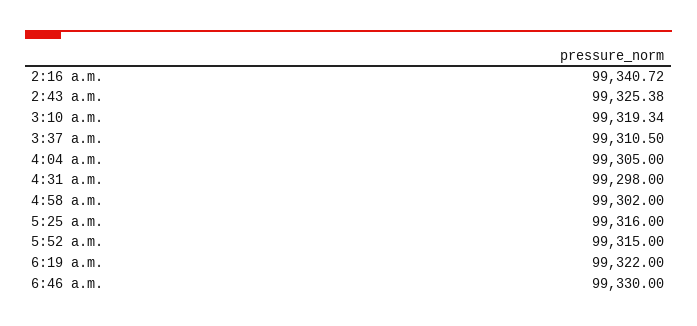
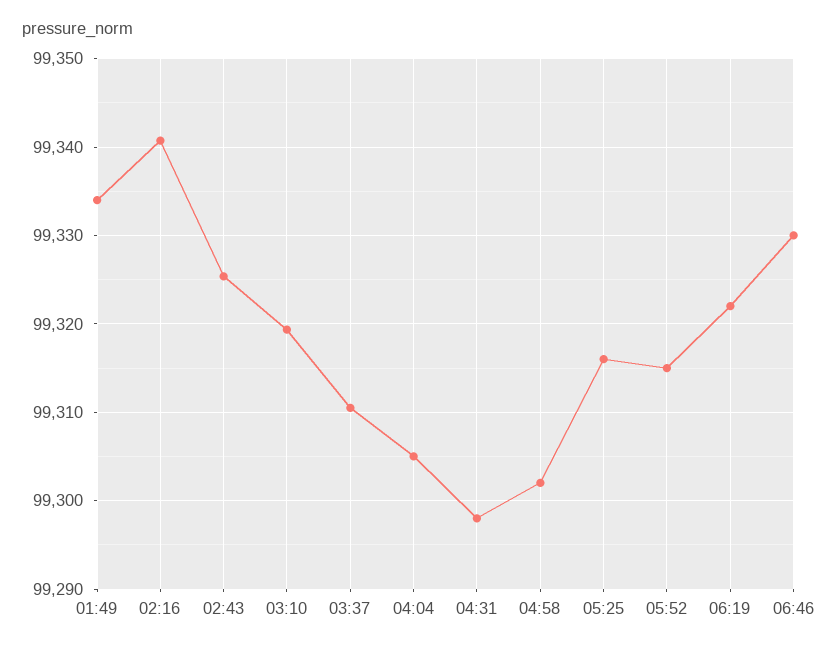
  {
    "2:16 a.m.": 99340.72,
    "2:43 a.m.": 99325.38,
    "3:10 a.m.": 99319.34,
    "3:37 a.m.": 99310.5,
    "4:04 a.m.": 99305,
    "4:31 a.m.": 99298,
    "4:58 a.m.": 99302,
    "5:25 a.m.": 99316,
    "5:52 a.m.": 99315,
    "6:19 a.m.": 99322,
-   "6:46 a.m.": 99330
+   "6:46 a.m.": 99330,
+   "01:49": 99334
  }

